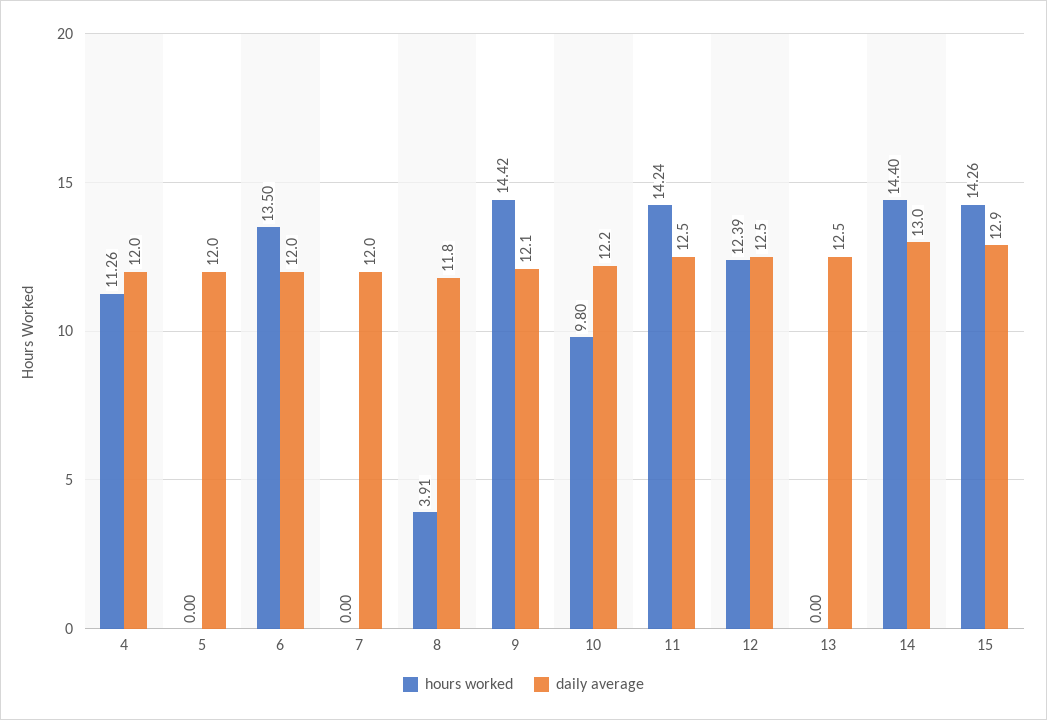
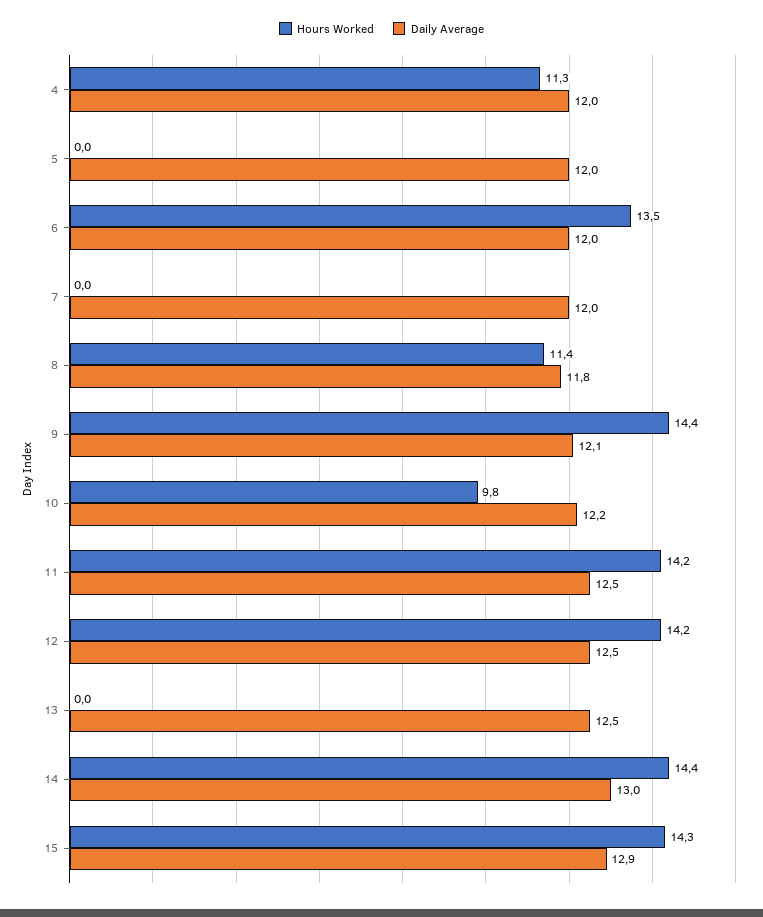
  {
    "hours worked": {
      "4": 11.26,
      "5": 0,
      "6": 13.5,
      "7": 0,
-     "8": 3.91,
+     "8": 11.4,
      "9": 14.42,
      "10": 9.8,
      "11": 14.24,
-     "12": 12.39,
+     "12": 14.2,
      "13": 0,
      "14": 14.4,
      "15": 14.26
    },
    "daily average": {
      "4": 12,
      "5": 12,
      "6": 12,
      "7": 12,
      "8": 11.8,
      "9": 12.1,
      "10": 12.2,
      "11": 12.5,
      "12": 12.5,
      "13": 12.5,
      "14": 13,
      "15": 12.9
    }
  }

